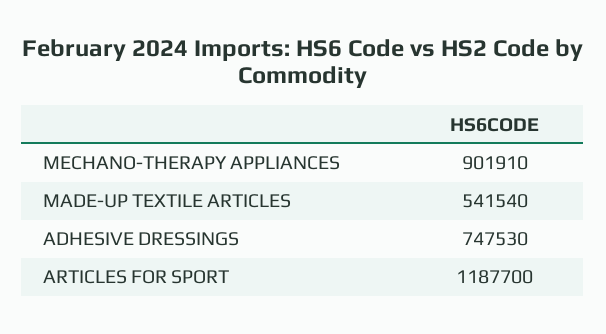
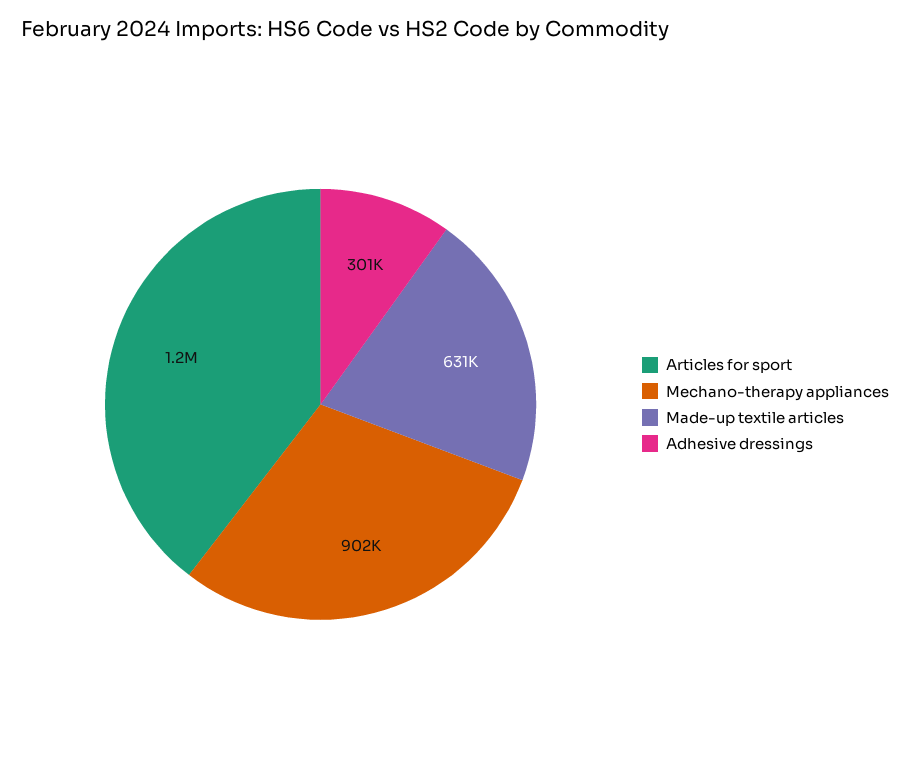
  {
    "MECHANO-THERAPY APPLIANCES": 901910,
-   "MADE-UP TEXTILE ARTICLES": 541540,
+   "MADE-UP TEXTILE ARTICLES": 631000,
-   "ADHESIVE DRESSINGS": 747530,
+   "ADHESIVE DRESSINGS": 301000,
    "ARTICLES FOR SPORT": 1187700
  }

